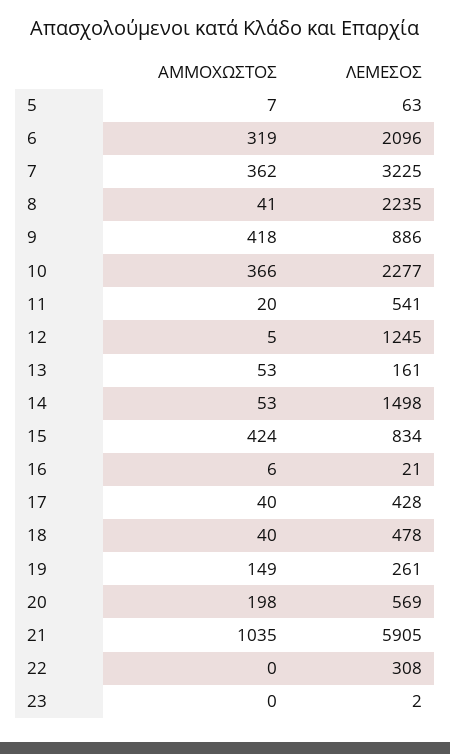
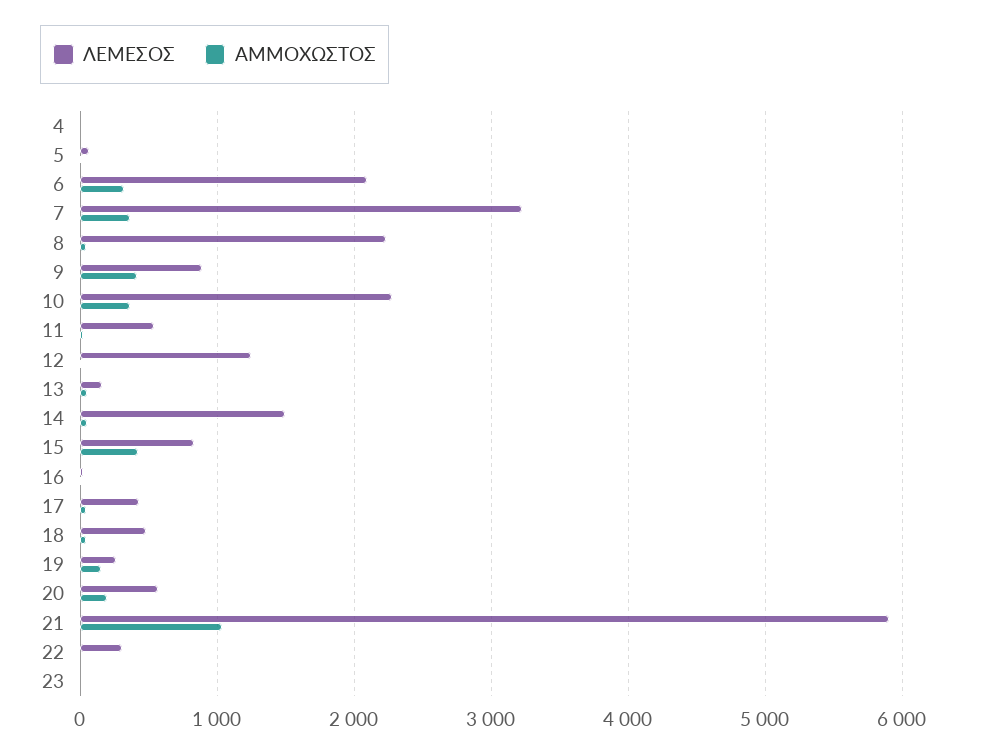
  {
    "ΑΜΜΟΧΩΣΤΟΣ": {
      "5": 7,
      "6": 319,
      "7": 362,
      "8": 41,
      "9": 418,
      "10": 366,
      "11": 20,
      "12": 5,
      "13": 53,
      "14": 53,
      "15": 424,
      "16": 6,
      "17": 40,
      "18": 40,
      "19": 149,
      "20": 198,
      "21": 1035,
      "22": 0,
-     "23": 0
+     "23": 0,
+     "4": 0
    },
    "ΛΕΜΕΣΟΣ": {
      "5": 63,
      "6": 2096,
      "7": 3225,
      "8": 2235,
      "9": 886,
      "10": 2277,
      "11": 541,
      "12": 1245,
      "13": 161,
      "14": 1498,
      "15": 834,
      "16": 21,
      "17": 428,
      "18": 478,
      "19": 261,
      "20": 569,
      "21": 5905,
      "22": 308,
-     "23": 2
+     "23": 2,
+     "4": 0
    }
  }

